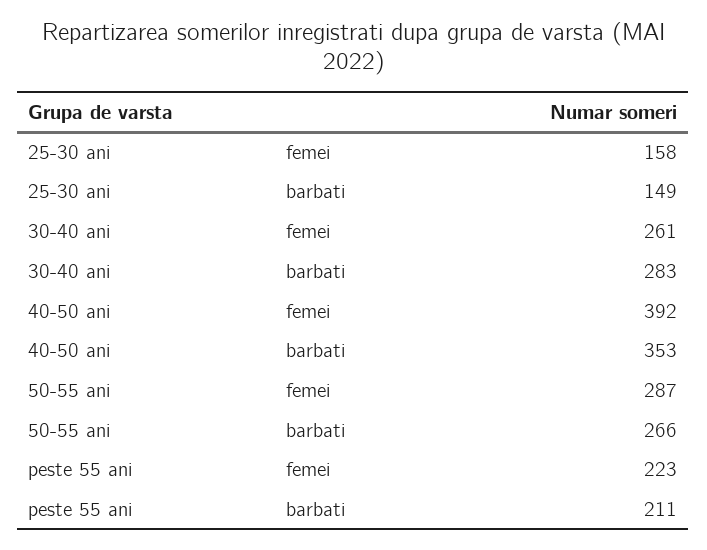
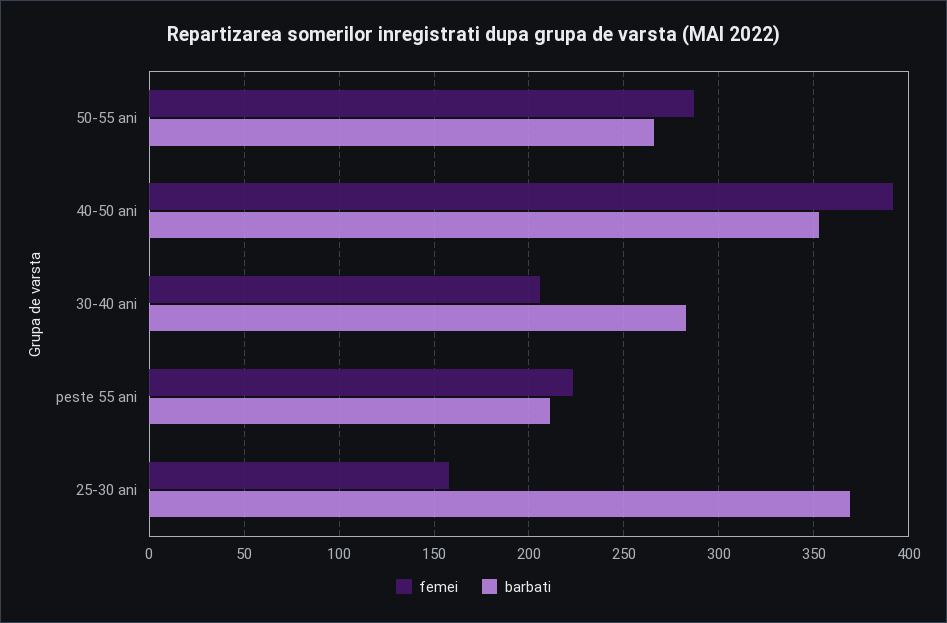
  {
    "femei": {
      "25-30 ani": 158,
-     "30-40 ani": 261,
+     "30-40 ani": 205,
      "40-50 ani": 392,
      "50-55 ani": 287,
      "peste 55 ani": 223
    },
    "barbati": {
-     "25-30 ani": 149,
+     "25-30 ani": 370,
      "30-40 ani": 283,
      "40-50 ani": 353,
      "50-55 ani": 266,
      "peste 55 ani": 211
    }
  }

